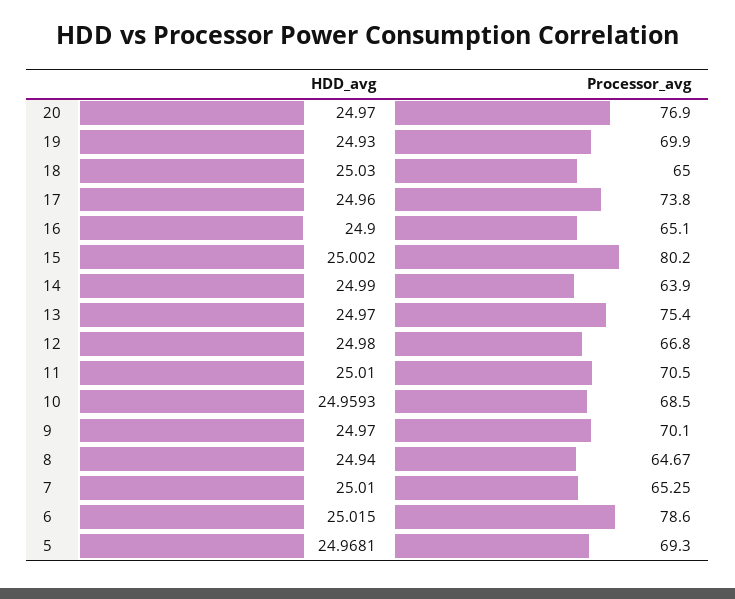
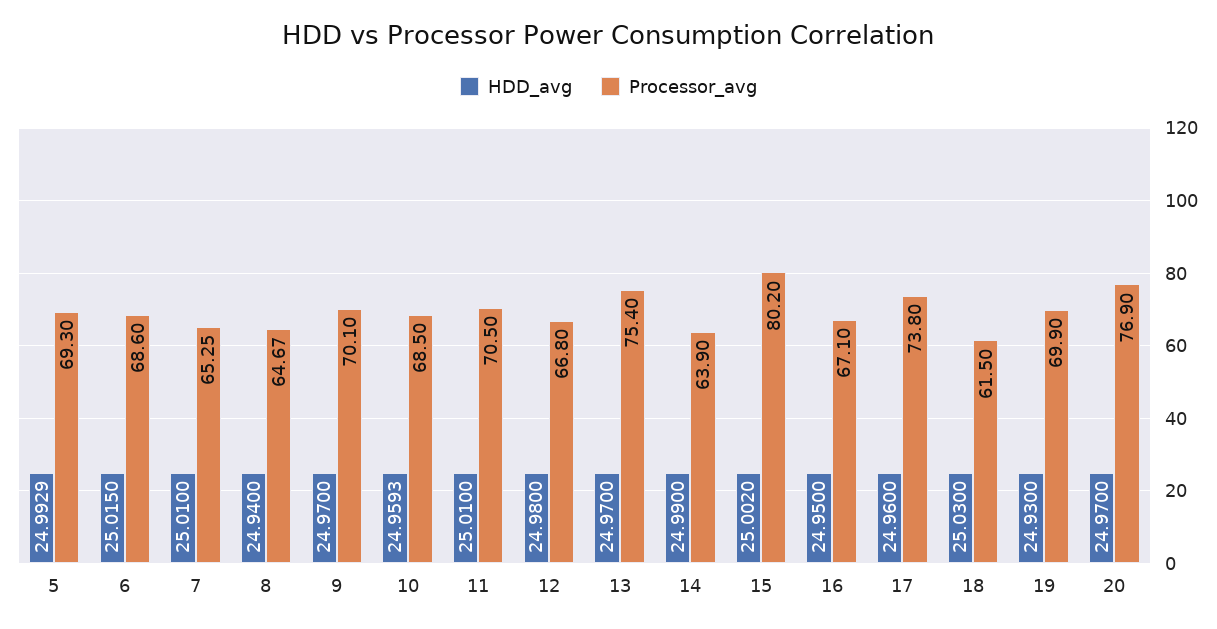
  {
    "HDD_avg": {
      "20": 24.97,
      "19": 24.93,
      "18": 25.03,
      "17": 24.96,
-     "16": 24.9,
+     "16": 24.95,
      "15": 25.002,
      "14": 24.99,
      "13": 24.97,
      "12": 24.98,
      "11": 25.01,
      "10": 24.9593,
      "9": 24.97,
      "8": 24.94,
      "7": 25.01,
      "6": 25.015,
-     "5": 24.9681
+     "5": 24.9929
    },
    "Processor_avg": {
      "20": 76.9,
      "19": 69.9,
-     "18": 65,
+     "18": 61.5,
      "17": 73.8,
-     "16": 65.1,
+     "16": 67.1,
      "15": 80.2,
      "14": 63.9,
      "13": 75.4,
      "12": 66.8,
      "11": 70.5,
      "10": 68.5,
      "9": 70.1,
      "8": 64.67,
      "7": 65.25,
-     "6": 78.6,
+     "6": 68.6,
      "5": 69.3
    }
  }

